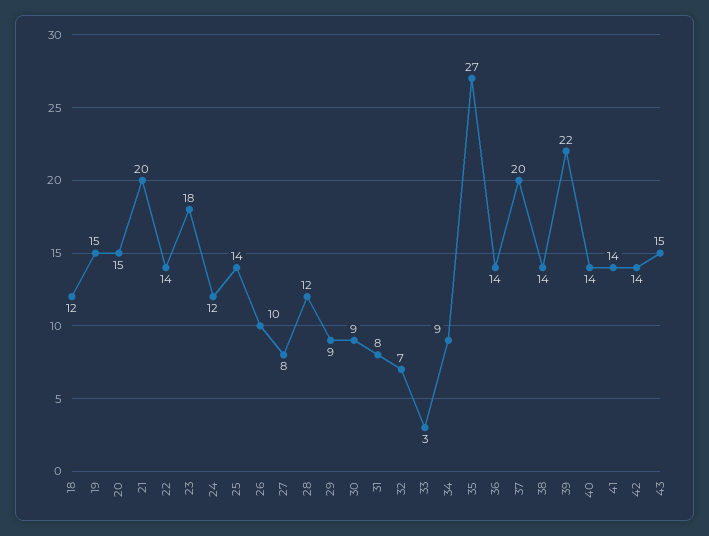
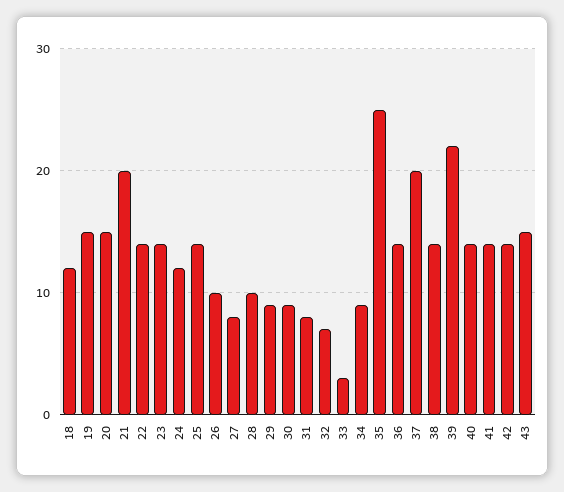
  {
    "18": 12,
    "19": 15,
    "20": 15,
    "21": 20,
    "22": 14,
-   "23": 18,
+   "23": 14,
    "24": 12,
    "25": 14,
    "26": 10,
    "27": 8,
-   "28": 12,
+   "28": 10,
    "29": 9,
    "30": 9,
    "31": 8,
    "32": 7,
    "33": 3,
    "34": 9,
-   "35": 27,
+   "35": 25,
    "36": 14,
    "37": 20,
    "38": 14,
    "39": 22,
    "40": 14,
    "41": 14,
    "42": 14,
    "43": 15
  }

